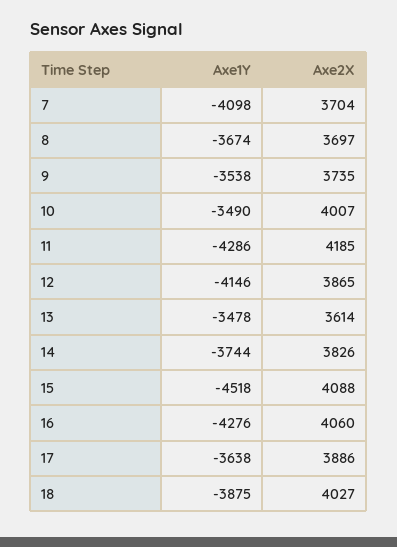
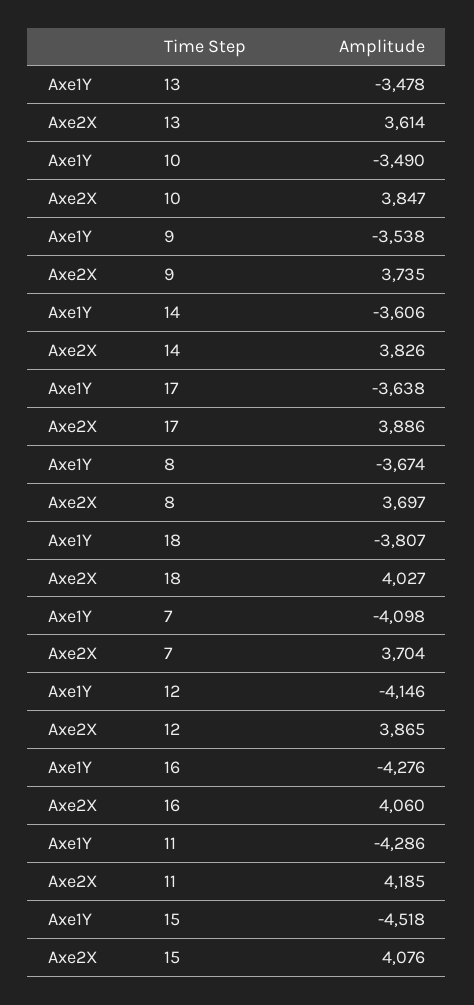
  {
    "Axe1Y": {
      "7": -4098,
      "8": -3674,
      "9": -3538,
      "10": -3490,
      "11": -4286,
      "12": -4146,
      "13": -3478,
-     "14": -3744,
+     "14": -3606,
      "15": -4518,
      "16": -4276,
      "17": -3638,
-     "18": -3875
+     "18": -3807
    },
    "Axe2X": {
      "7": 3704,
      "8": 3697,
      "9": 3735,
-     "10": 4007,
+     "10": 3847,
      "11": 4185,
      "12": 3865,
      "13": 3614,
      "14": 3826,
-     "15": 4088,
+     "15": 4076,
      "16": 4060,
      "17": 3886,
      "18": 4027
    }
  }

